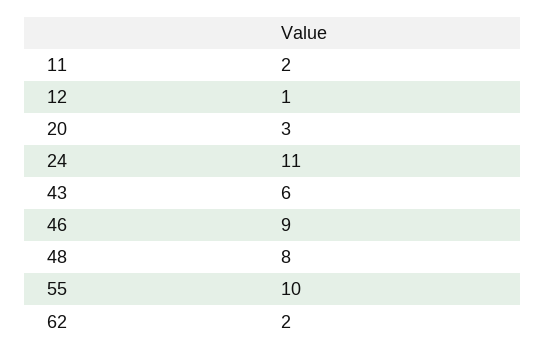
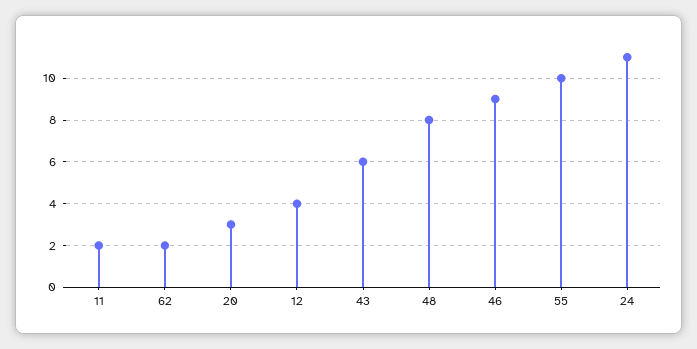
  {
    "11": 2,
-   "12": 1,
+   "12": 4,
    "20": 3,
    "24": 11,
    "43": 6,
    "46": 9,
    "48": 8,
    "55": 10,
    "62": 2
  }

